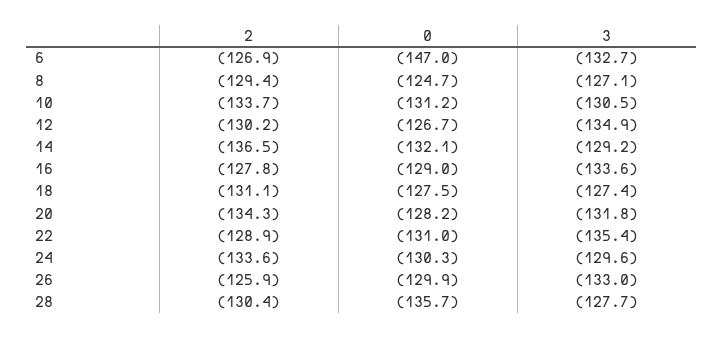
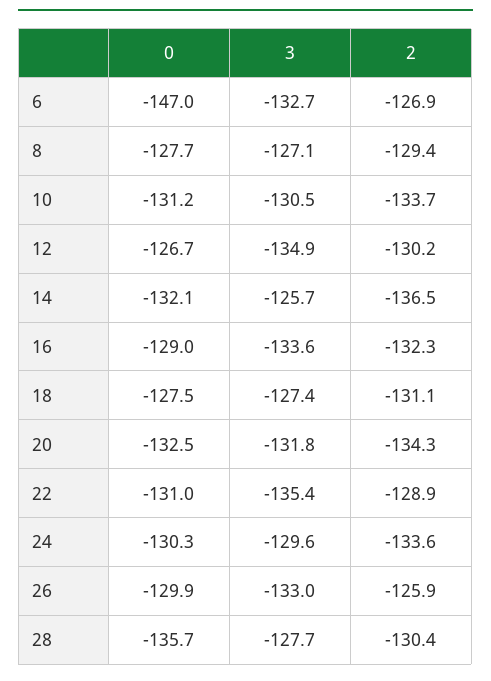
  {
    "2": {
      "6": -126.9,
      "8": -129.4,
      "10": -133.7,
      "12": -130.2,
      "14": -136.5,
-     "16": -127.8,
+     "16": -132.3,
      "18": -131.1,
      "20": -134.3,
      "22": -128.9,
      "24": -133.6,
      "26": -125.9,
      "28": -130.4
    },
    "0": {
      "6": -147,
-     "8": -124.7,
+     "8": -127.7,
      "10": -131.2,
      "12": -126.7,
      "14": -132.1,
      "16": -129,
      "18": -127.5,
-     "20": -128.2,
+     "20": -132.5,
      "22": -131,
      "24": -130.3,
      "26": -129.9,
      "28": -135.7
    },
    "3": {
      "6": -132.7,
      "8": -127.1,
      "10": -130.5,
      "12": -134.9,
-     "14": -129.2,
+     "14": -125.7,
      "16": -133.6,
      "18": -127.4,
      "20": -131.8,
      "22": -135.4,
      "24": -129.6,
      "26": -133,
      "28": -127.7
    }
  }

